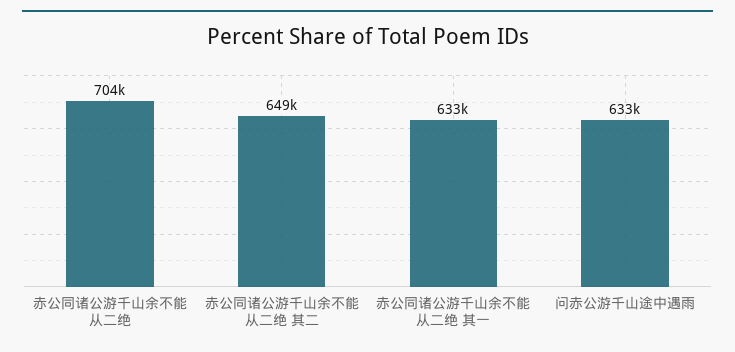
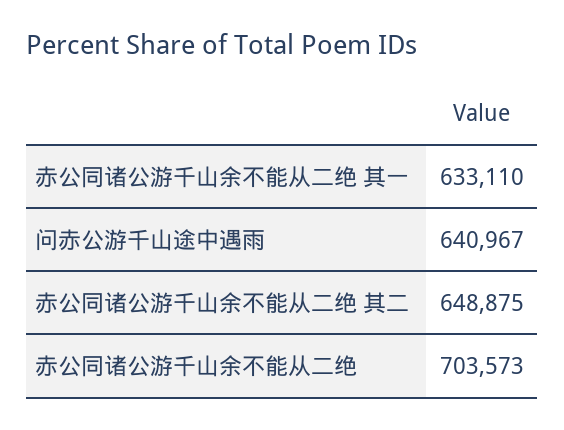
  {
    "赤公同诸公游千山余不能从二绝": 703573,
    "赤公同诸公游千山余不能从二绝 其二": 648875,
    "赤公同诸公游千山余不能从二绝 其一": 633110,
-   "问赤公游千山途中遇雨": 633000
+   "问赤公游千山途中遇雨": 640967
  }

